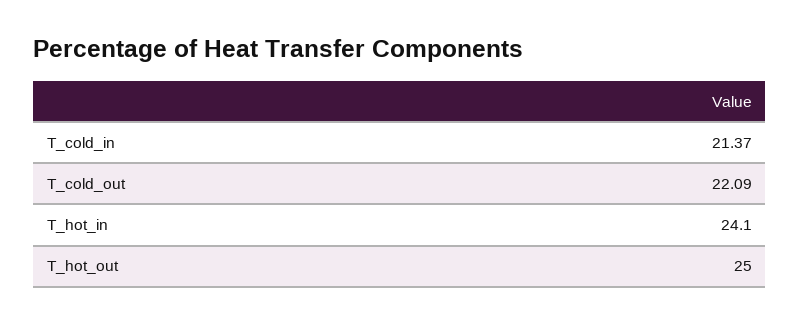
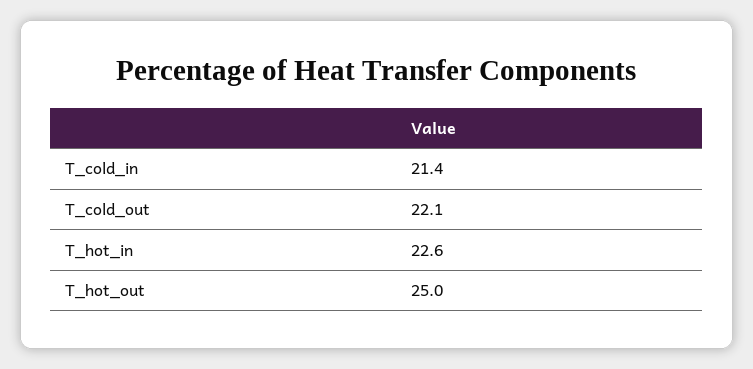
  {
    "T_cold_in": 21.37,
    "T_cold_out": 22.09,
-   "T_hot_in": 24.1,
+   "T_hot_in": 22.6,
    "T_hot_out": 25
  }

